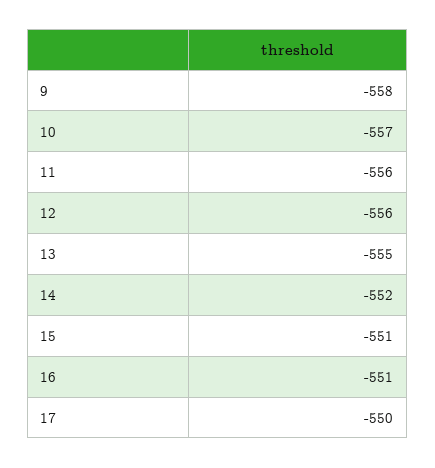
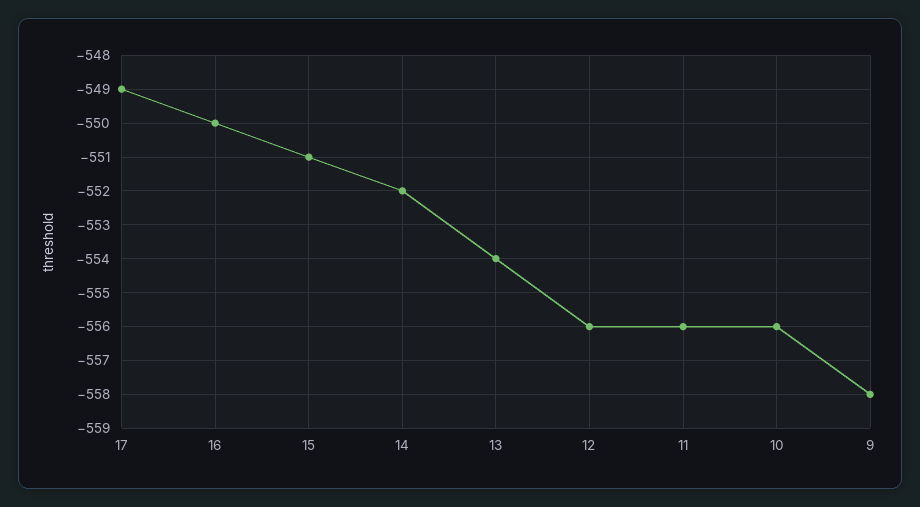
  {
    "9": -558,
-   "10": -557,
+   "10": -556,
    "11": -556,
    "12": -556,
-   "13": -555,
+   "13": -554,
    "14": -552,
    "15": -551,
-   "16": -551,
+   "16": -550,
-   "17": -550
+   "17": -549
  }

